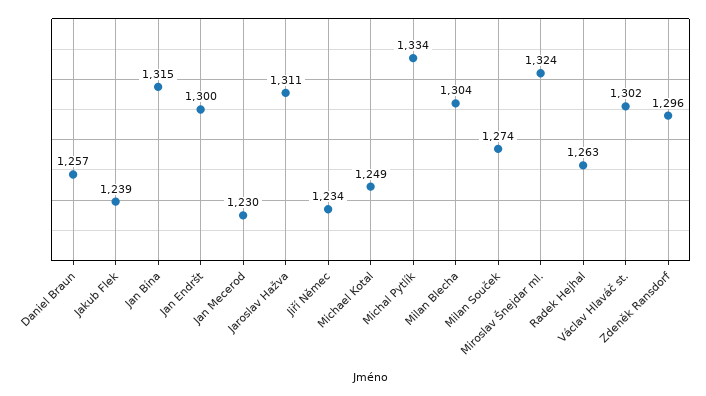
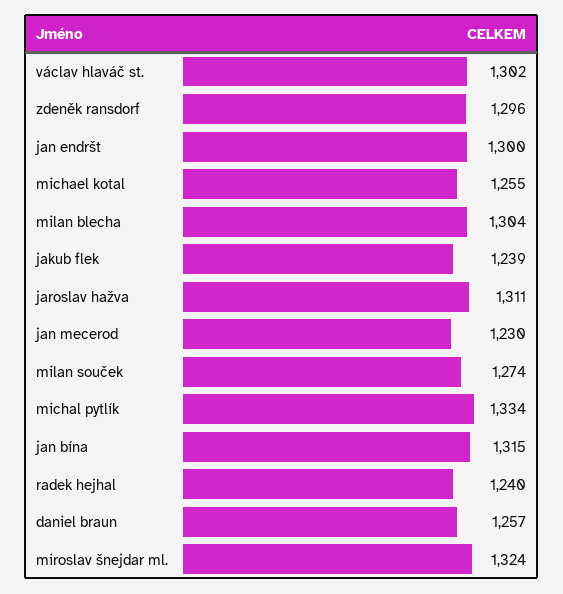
  {
    "Daniel Braun": 1257,
    "Jakub Flek": 1239,
    "Jan Bína": 1315,
    "Jan Endršt": 1300,
    "Jan Mecerod": 1230,
    "Jaroslav Hažva": 1311,
-   "Jiří Němec": 1234,
-   "Michael Kotal": 1249,
+   "Michael Kotal": 1255,
    "Michal Pytlík": 1334,
    "Milan Blecha": 1304,
    "Milan Souček": 1274,
    "Miroslav Šnejdar ml.": 1324,
-   "Radek Hejhal": 1263,
+   "Radek Hejhal": 1240,
    "Václav Hlaváč st.": 1302,
    "Zdeněk Ransdorf": 1296
  }

